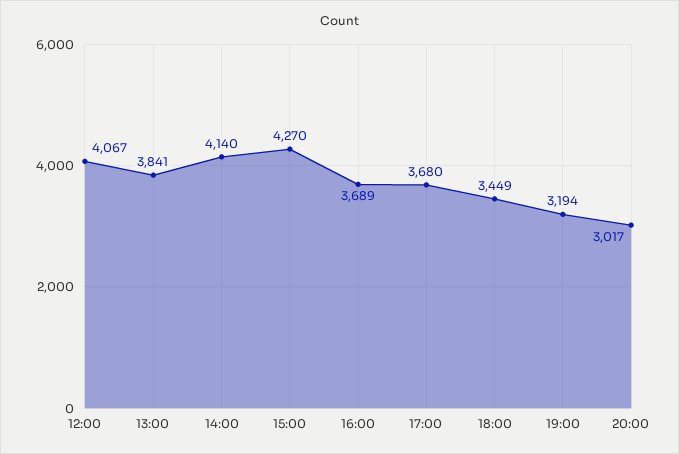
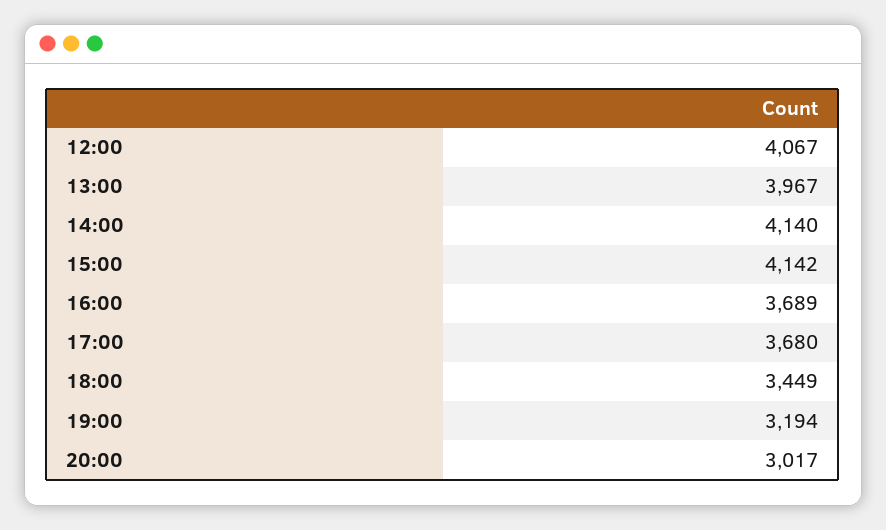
  {
    "12:00": 4067,
-   "13:00": 3841,
+   "13:00": 3967,
    "14:00": 4140,
-   "15:00": 4270,
+   "15:00": 4142,
    "16:00": 3689,
    "17:00": 3680,
    "18:00": 3449,
    "19:00": 3194,
    "20:00": 3017
  }

